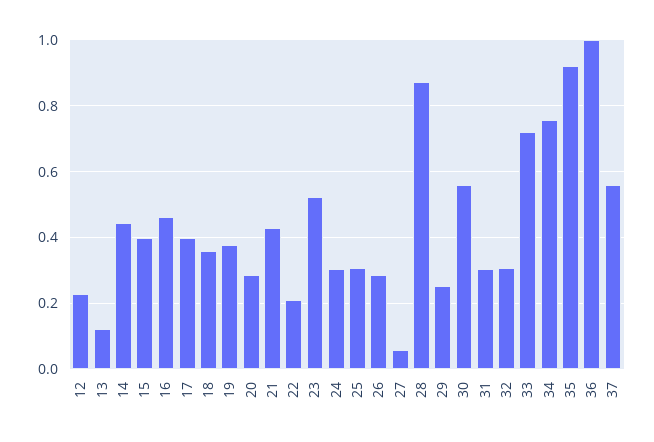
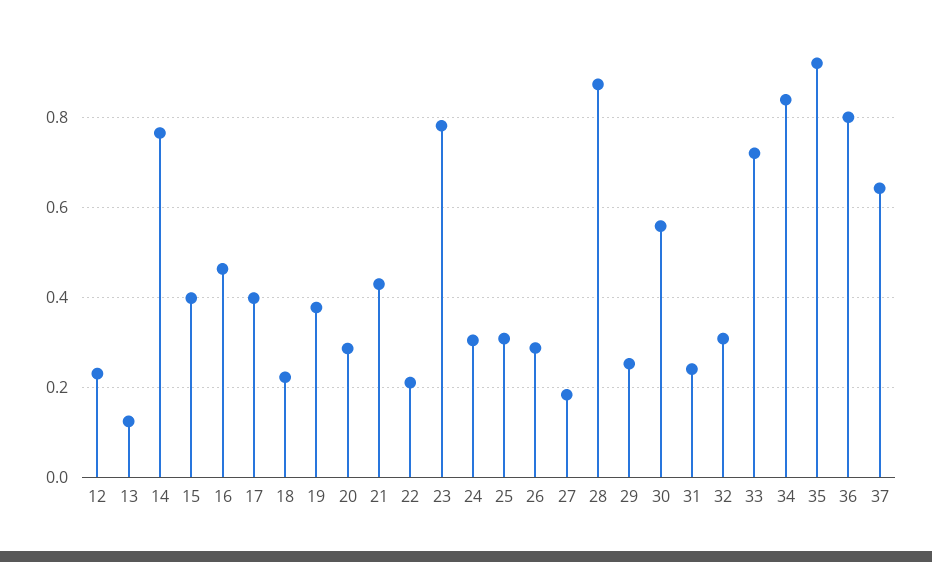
  {
    "12": 0.24,
    "13": 0.12,
-   "14": 0.44,
+   "14": 0.76,
    "15": 0.4,
    "16": 0.46,
    "17": 0.4,
-   "18": 0.36,
+   "18": 0.22,
    "19": 0.38,
    "20": 0.28,
    "21": 0.42,
    "22": 0.22,
-   "23": 0.52,
+   "23": 0.78,
    "24": 0.3,
    "25": 0.3,
    "26": 0.28,
-   "27": 0.06,
+   "27": 0.18,
    "28": 0.88,
    "29": 0.26,
    "30": 0.56,
-   "31": 0.3,
+   "31": 0.24,
    "32": 0.3,
    "33": 0.72,
-   "34": 0.76,
+   "34": 0.84,
    "35": 0.92,
-   "36": 1,
+   "36": 0.8,
-   "37": 0.56
+   "37": 0.64
  }

